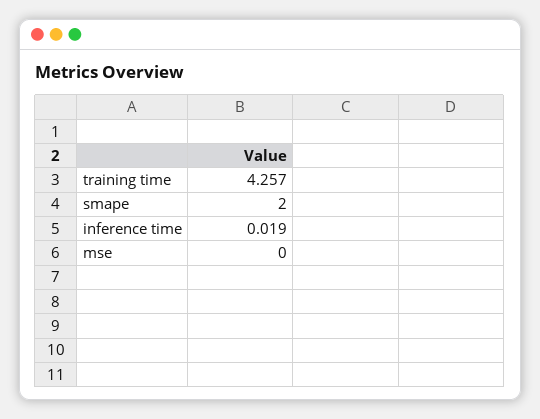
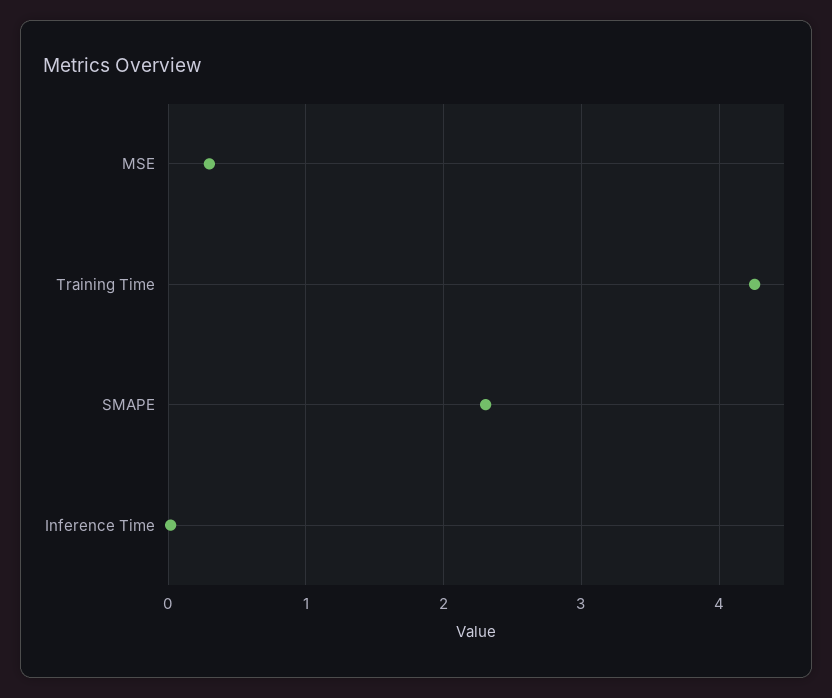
  {
    "training time": 4.257,
-   "smape": 2,
+   "smape": 2.3,
    "inference time": 0.019,
-   "mse": 0
+   "mse": 0.3
  }

